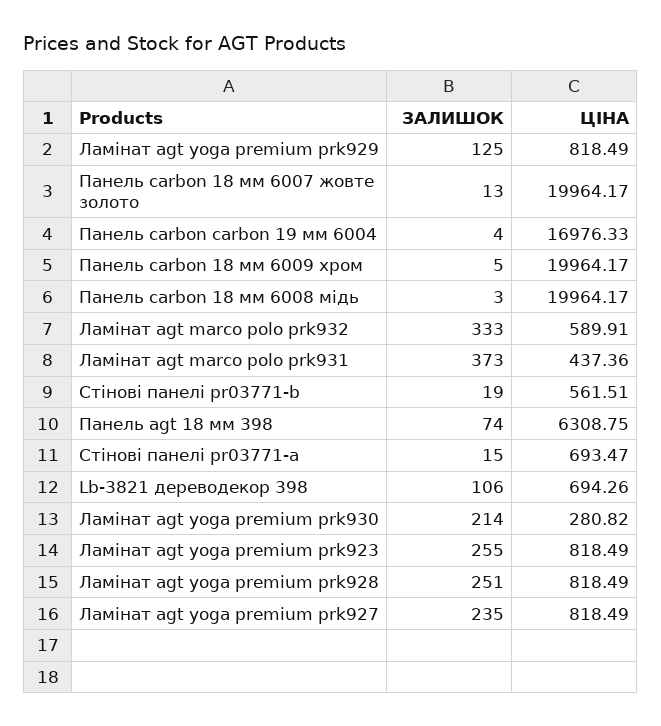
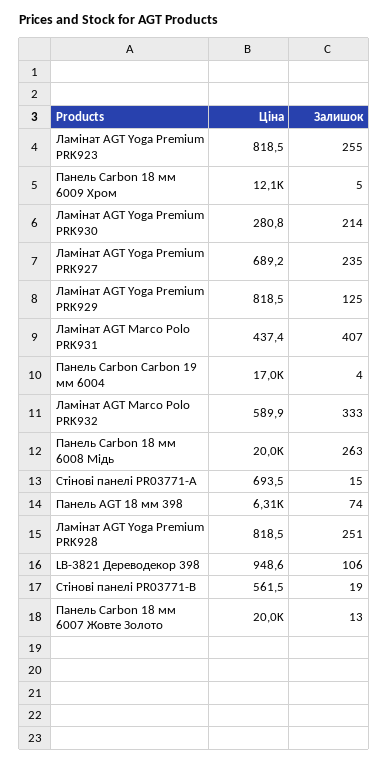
  {
    "ЗАЛИШОК": {
      "Ламінат agt yoga premium prk929": 125,
      "Панель carbon 18 мм 6007 жовте золото": 13,
      "Панель carbon carbon 19 мм 6004": 4,
      "Панель carbon 18 мм 6009 хром": 5,
-     "Панель carbon 18 мм 6008 мідь": 3,
+     "Панель carbon 18 мм 6008 мідь": 263,
      "Ламінат agt marco polo prk932": 333,
-     "Ламінат agt marco polo prk931": 373,
+     "Ламінат agt marco polo prk931": 407,
      "Стінові панелі pr03771-b": 19,
      "Панель agt 18 мм 398": 74,
      "Стінові панелі pr03771-а": 15,
      "Lb-3821 дереводекор 398": 106,
      "Ламінат agt yoga premium prk930": 214,
      "Ламінат agt yoga premium prk923": 255,
      "Ламінат agt yoga premium prk928": 251,
      "Ламінат agt yoga premium prk927": 235
    },
    "ЦІНА": {
      "Ламінат agt yoga premium prk929": 818.49,
      "Панель carbon 18 мм 6007 жовте золото": 19964.17,
      "Панель carbon carbon 19 мм 6004": 16976.33,
-     "Панель carbon 18 мм 6009 хром": 19964.17,
+     "Панель carbon 18 мм 6009 хром": 12100,
      "Панель carbon 18 мм 6008 мідь": 19964.17,
      "Ламінат agt marco polo prk932": 589.91,
      "Ламінат agt marco polo prk931": 437.36,
      "Стінові панелі pr03771-b": 561.51,
      "Панель agt 18 мм 398": 6308.75,
      "Стінові панелі pr03771-а": 693.47,
-     "Lb-3821 дереводекор 398": 694.26,
+     "Lb-3821 дереводекор 398": 948.6,
      "Ламінат agt yoga premium prk930": 280.82,
      "Ламінат agt yoga premium prk923": 818.49,
      "Ламінат agt yoga premium prk928": 818.49,
-     "Ламінат agt yoga premium prk927": 818.49
+     "Ламінат agt yoga premium prk927": 689.2
    }
  }

